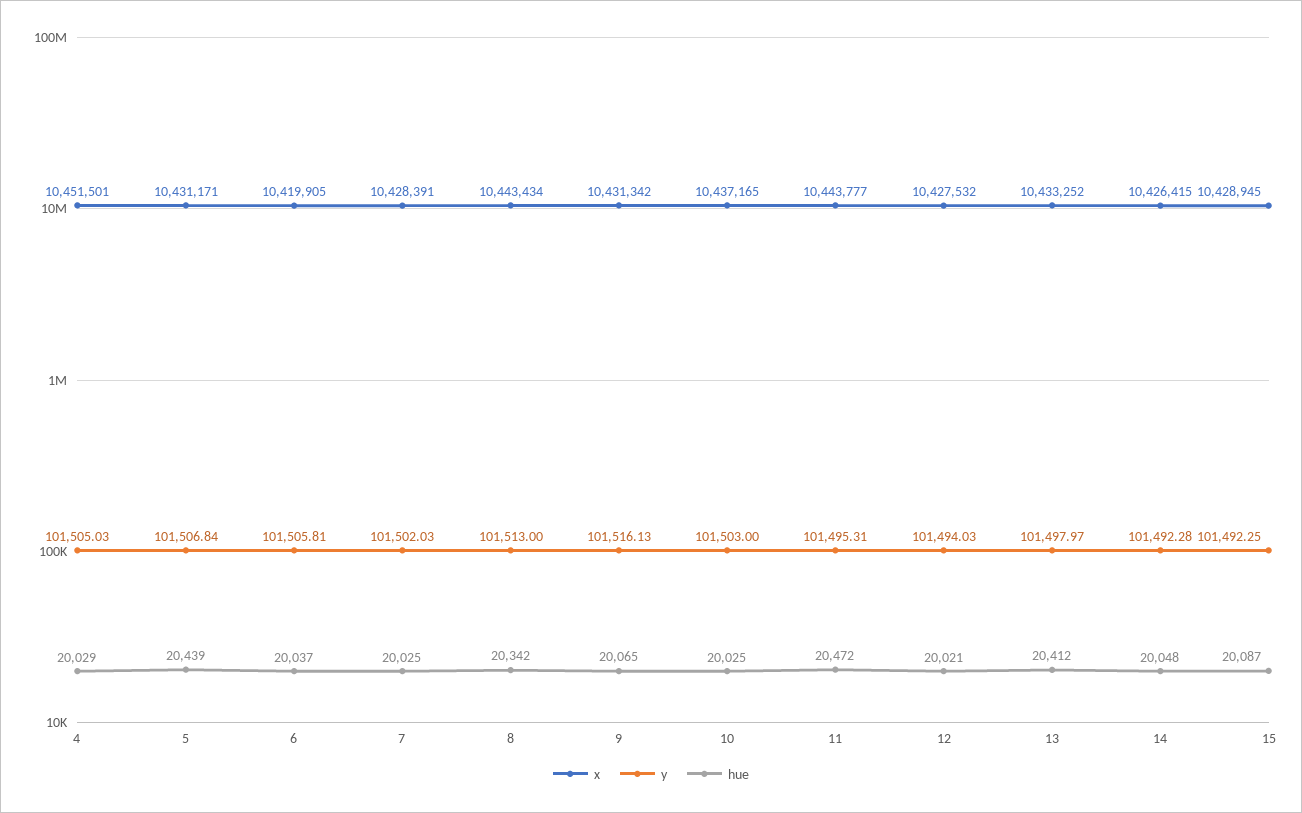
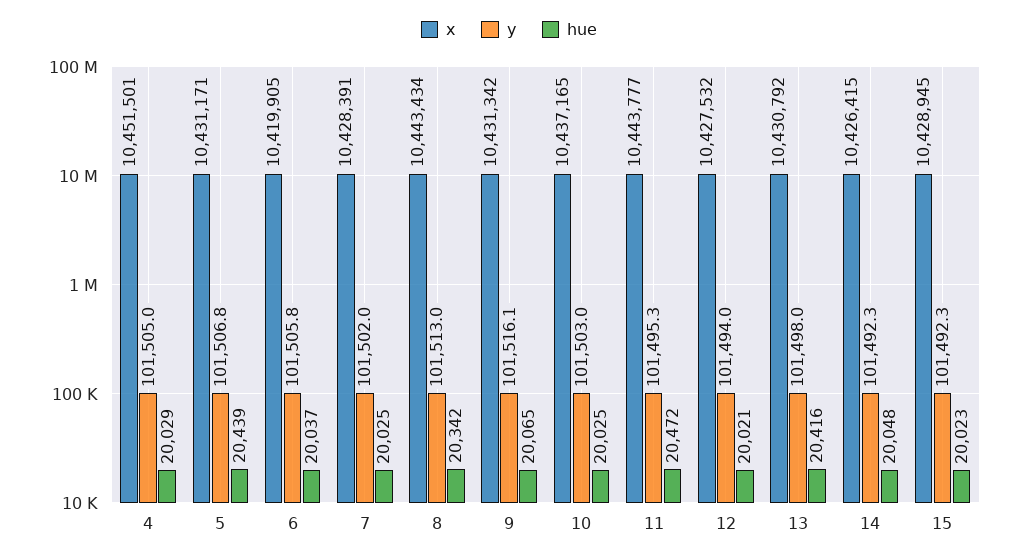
  {
    "x": {
      "4": 10451501,
      "5": 10431171,
      "6": 10419905,
      "7": 10428391,
      "8": 10443434,
      "9": 10431342,
      "10": 10437165,
      "11": 10443777,
      "12": 10427532,
-     "13": 10433252,
+     "13": 10430792,
      "14": 10426415,
      "15": 10428945
    },
    "y": {
      "4": 101505.03,
      "5": 101506.84,
      "6": 101505.81,
      "7": 101502.03,
      "8": 101513,
      "9": 101516.13,
      "10": 101503,
      "11": 101495.31,
      "12": 101494.03,
      "13": 101497.97,
      "14": 101492.28,
      "15": 101492.25
    },
    "hue": {
      "4": 20029,
      "5": 20439,
      "6": 20037,
      "7": 20025,
      "8": 20342,
      "9": 20065,
      "10": 20025,
      "11": 20472,
      "12": 20021,
-     "13": 20412,
+     "13": 20416,
      "14": 20048,
-     "15": 20087
+     "15": 20023
    }
  }

